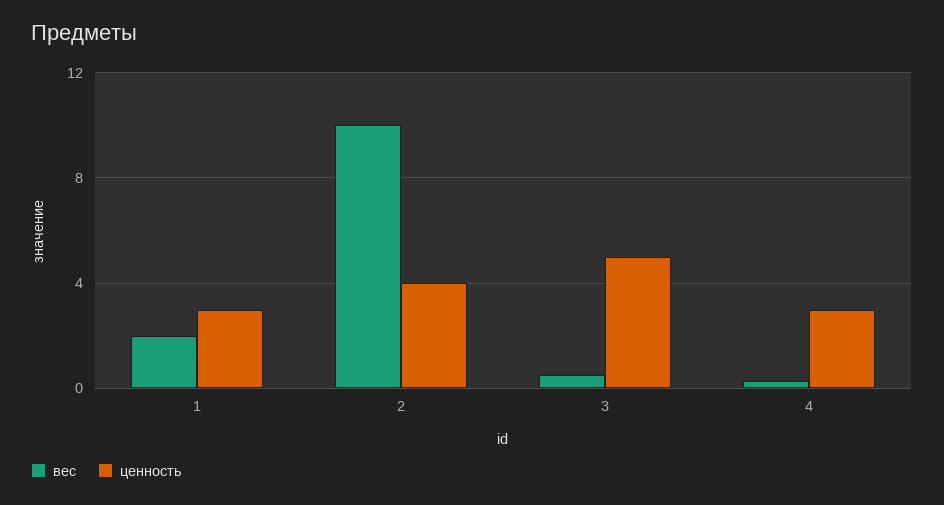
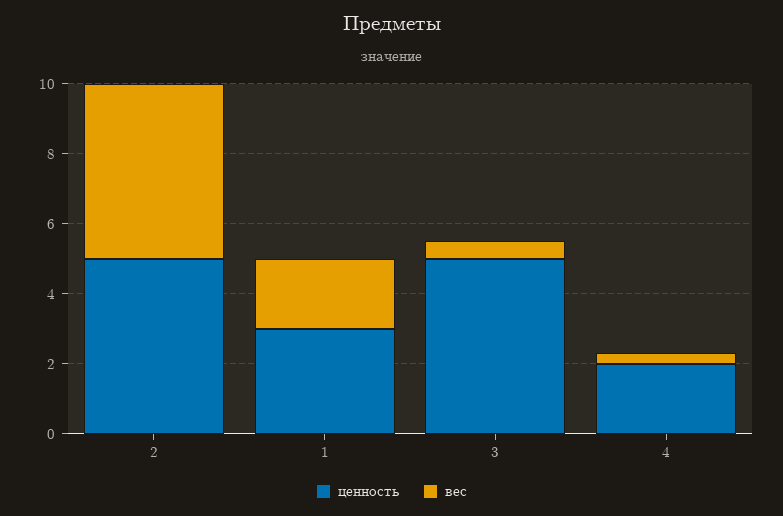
  {
    "вес": {
      "1": 2,
-     "2": 10,
+     "2": 5,
      "3": 0.5,
      "4": 0.5
    },
    "ценность": {
      "1": 3,
-     "2": 4,
+     "2": 5,
      "3": 5,
-     "4": 3
+     "4": 2
    }
  }

